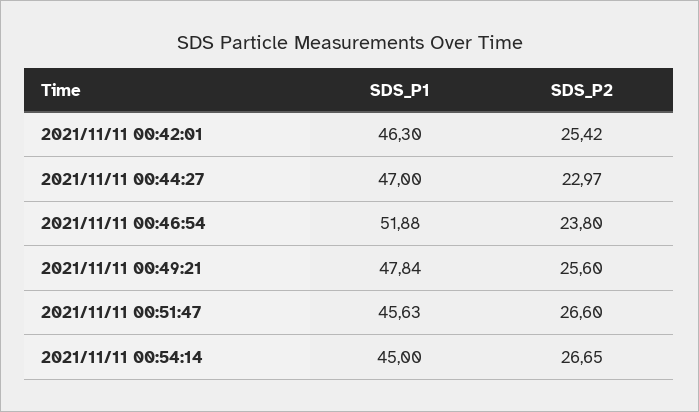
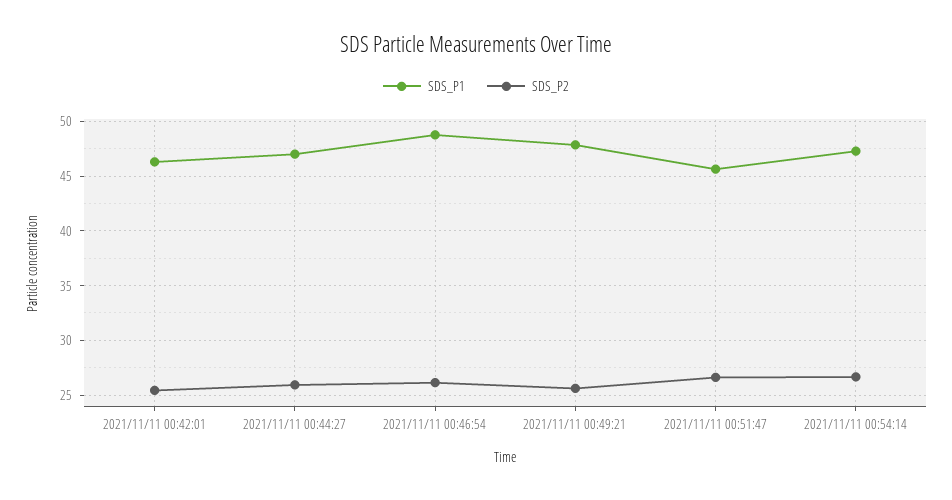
  {
    "SDS_P1": {
      "2021/11/11 00:42:01": 46.3,
      "2021/11/11 00:44:27": 47,
-     "2021/11/11 00:46:54": 51.88,
+     "2021/11/11 00:46:54": 49,
      "2021/11/11 00:49:21": 47.84,
      "2021/11/11 00:51:47": 45.63,
-     "2021/11/11 00:54:14": 45
+     "2021/11/11 00:54:14": 47
    },
    "SDS_P2": {
      "2021/11/11 00:42:01": 25.42,
-     "2021/11/11 00:44:27": 22.97,
+     "2021/11/11 00:44:27": 26,
-     "2021/11/11 00:46:54": 23.8,
+     "2021/11/11 00:46:54": 26,
      "2021/11/11 00:49:21": 25.6,
      "2021/11/11 00:51:47": 26.6,
      "2021/11/11 00:54:14": 26.65
    }
  }

